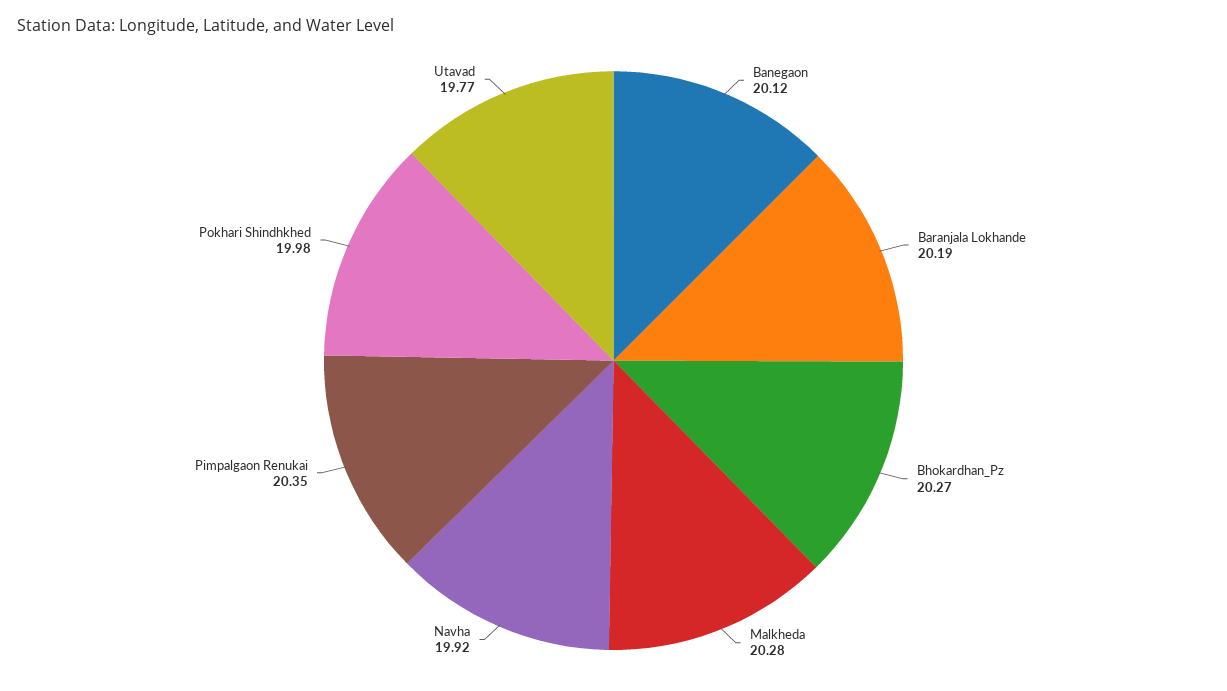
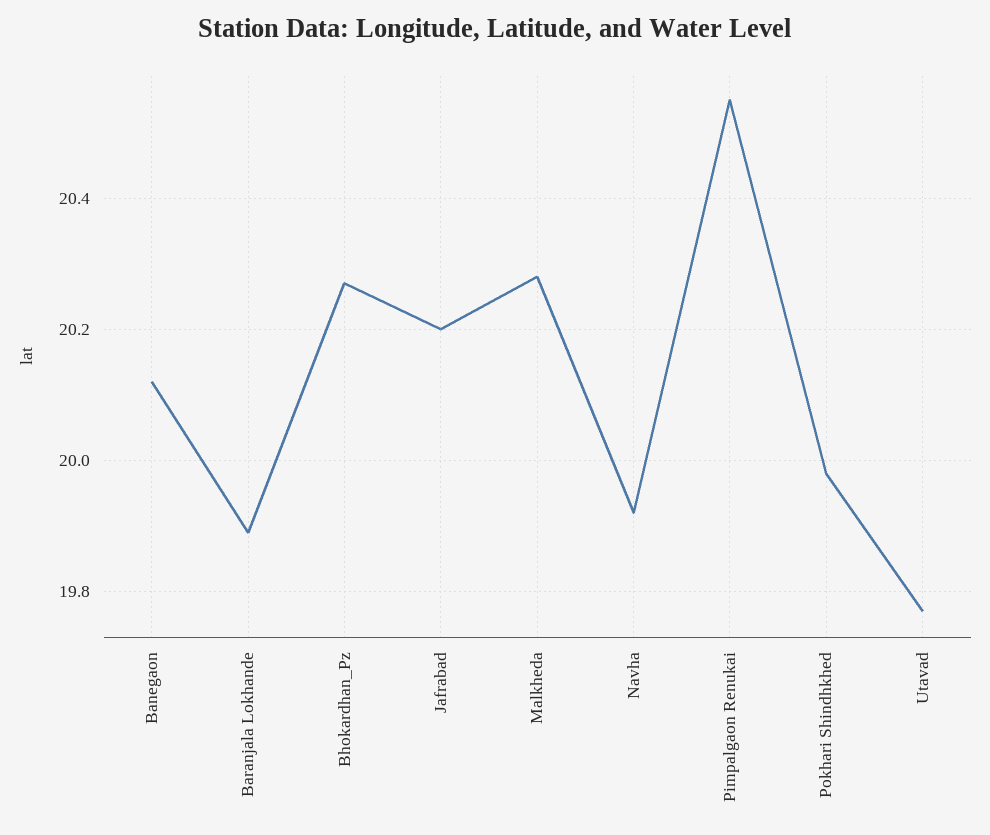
  {
    "Banegaon": 20.12,
-   "Baranjala Lokhande": 20.19,
+   "Baranjala Lokhande": 19.9,
    "Bhokardhan_Pz": 20.27,
    "Malkheda": 20.28,
    "Navha": 19.92,
-   "Pimpalgaon Renukai": 20.35,
+   "Pimpalgaon Renukai": 20.55,
    "Pokhari Shindhkhed": 19.98,
-   "Utavad": 19.77
+   "Utavad": 19.77,
+   "Jafrabad": 20.2
  }

